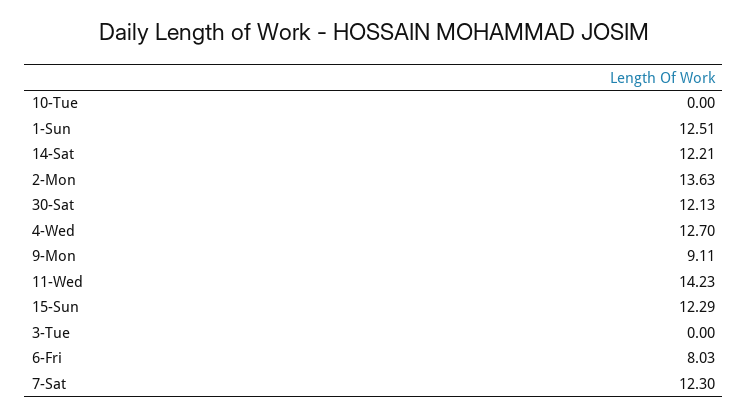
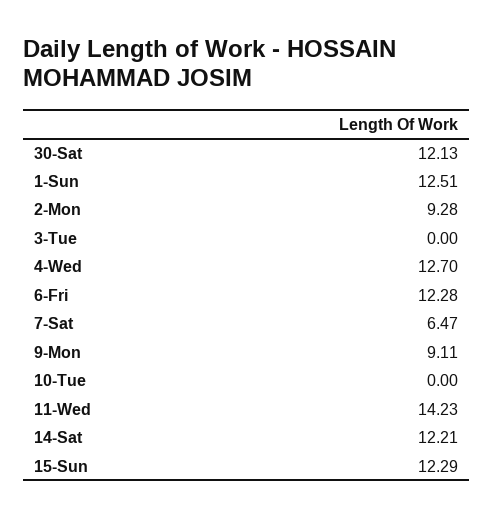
  {
    "10-Tue": 0,
    "1-Sun": 12.51,
    "14-Sat": 12.21,
-   "2-Mon": 13.63,
+   "2-Mon": 9.28,
    "30-Sat": 12.13,
    "4-Wed": 12.7,
    "9-Mon": 9.11,
    "11-Wed": 14.23,
    "15-Sun": 12.29,
    "3-Tue": 0,
-   "6-Fri": 8.03,
+   "6-Fri": 12.28,
-   "7-Sat": 12.3
+   "7-Sat": 6.47
  }

